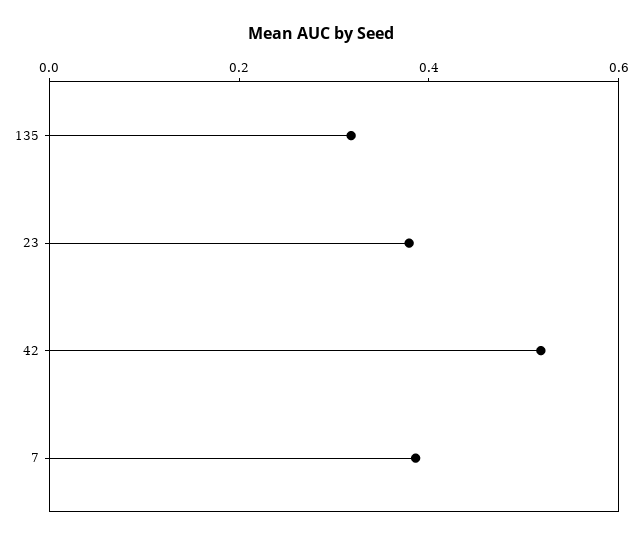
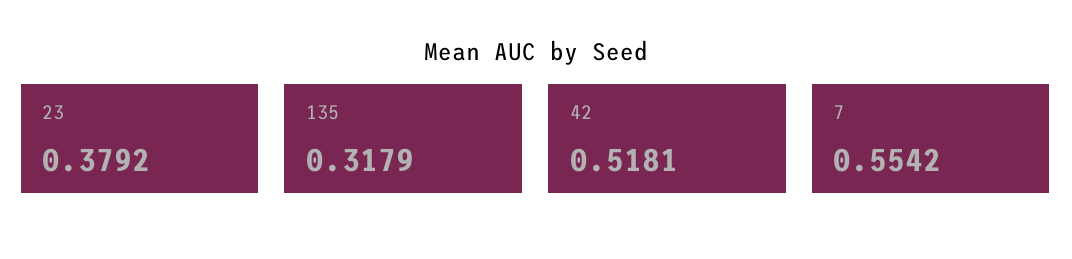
  {
    "135": 0.3179,
    "23": 0.3792,
    "42": 0.5181,
-   "7": 0.4
+   "7": 0.5542
  }

